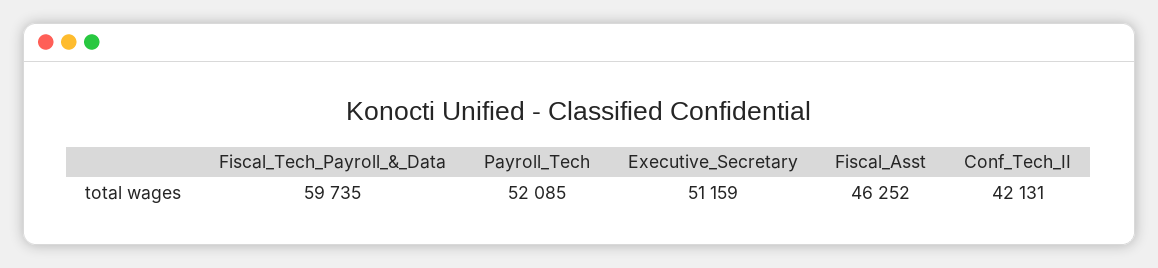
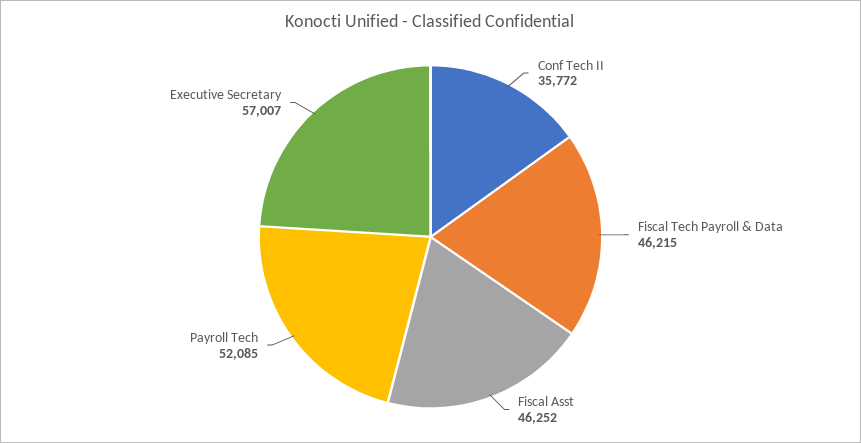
  {
-   "Fiscal_Tech_Payroll_&_Data": 59735,
+   "Fiscal_Tech_Payroll_&_Data": 46215,
    "Payroll_Tech": 52085,
-   "Executive_Secretary": 51159,
+   "Executive_Secretary": 57007,
    "Fiscal_Asst": 46252,
-   "Conf_Tech_II": 42131
+   "Conf_Tech_II": 35772
  }

